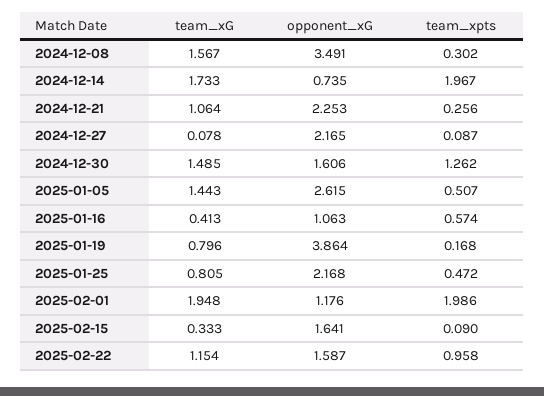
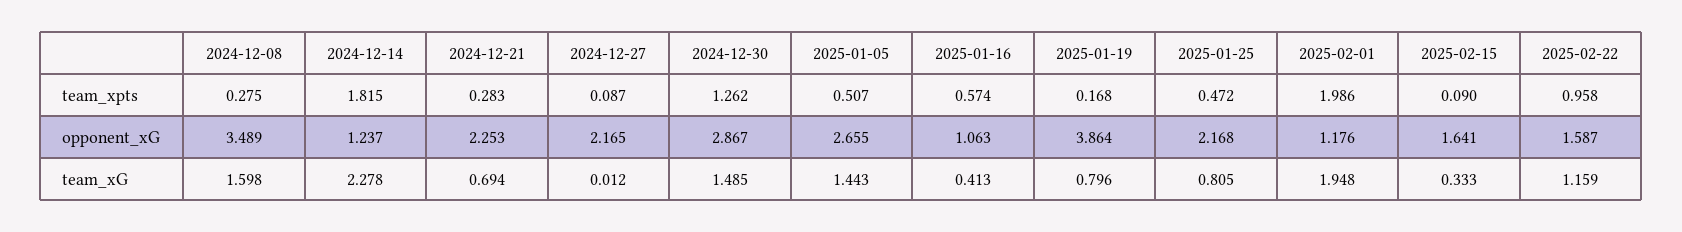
  {
    "team_xG": {
-     "2024-12-08": 1.567,
+     "2024-12-08": 1.598,
-     "2024-12-14": 1.733,
+     "2024-12-14": 2.278,
-     "2024-12-21": 1.064,
+     "2024-12-21": 0.694,
-     "2024-12-27": 0.078,
+     "2024-12-27": 0.012,
      "2024-12-30": 1.485,
      "2025-01-05": 1.443,
      "2025-01-16": 0.413,
      "2025-01-19": 0.796,
      "2025-01-25": 0.805,
      "2025-02-01": 1.948,
      "2025-02-15": 0.333,
-     "2025-02-22": 1.154
+     "2025-02-22": 1.159
    },
    "opponent_xG": {
-     "2024-12-08": 3.491,
+     "2024-12-08": 3.489,
-     "2024-12-14": 0.735,
+     "2024-12-14": 1.237,
      "2024-12-21": 2.253,
      "2024-12-27": 2.165,
-     "2024-12-30": 1.606,
+     "2024-12-30": 2.867,
-     "2025-01-05": 2.615,
+     "2025-01-05": 2.655,
      "2025-01-16": 1.063,
      "2025-01-19": 3.864,
      "2025-01-25": 2.168,
      "2025-02-01": 1.176,
      "2025-02-15": 1.641,
      "2025-02-22": 1.587
    },
    "team_xpts": {
-     "2024-12-08": 0.302,
+     "2024-12-08": 0.275,
-     "2024-12-14": 1.967,
+     "2024-12-14": 1.815,
-     "2024-12-21": 0.256,
+     "2024-12-21": 0.283,
      "2024-12-27": 0.087,
      "2024-12-30": 1.262,
      "2025-01-05": 0.507,
      "2025-01-16": 0.574,
      "2025-01-19": 0.168,
      "2025-01-25": 0.472,
      "2025-02-01": 1.986,
      "2025-02-15": 0.09,
      "2025-02-22": 0.958
    }
  }

